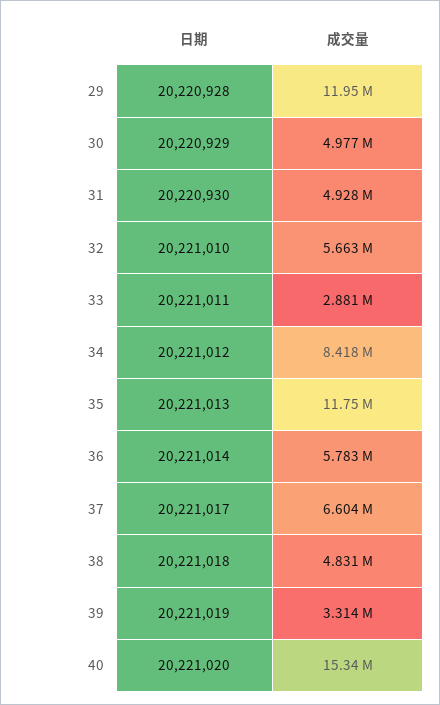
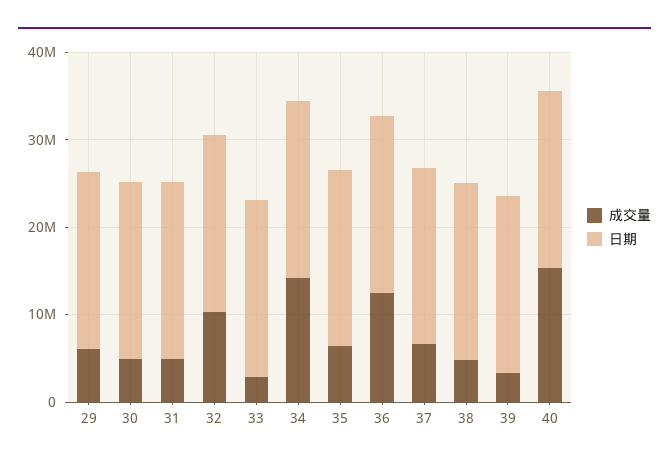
  {
    "日期": {
      "29": 20220928,
      "30": 20220929,
      "31": 20220930,
      "32": 20221010,
      "33": 20221011,
      "34": 20221012,
      "35": 20221013,
      "36": 20221014,
      "37": 20221017,
      "38": 20221018,
      "39": 20221019,
      "40": 20221020
    },
    "成交量": {
-     "29": 11950000,
+     "29": 6000000,
      "30": 4977000,
      "31": 4928000,
-     "32": 5663000,
+     "32": 10000000,
      "33": 2881000,
-     "34": 8418000,
+     "34": 14000000,
-     "35": 11750000,
+     "35": 6000000,
-     "36": 5783000,
+     "36": 12000000,
      "37": 6604000,
      "38": 4831000,
      "39": 3314000,
      "40": 15340000
    }
  }

